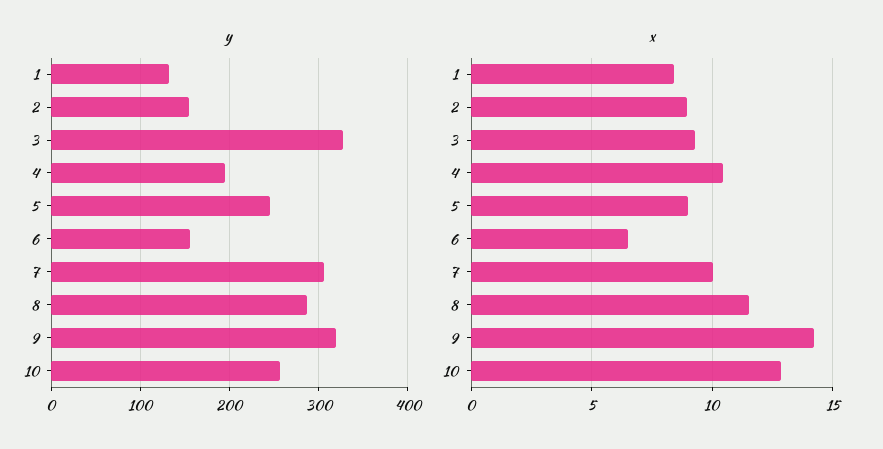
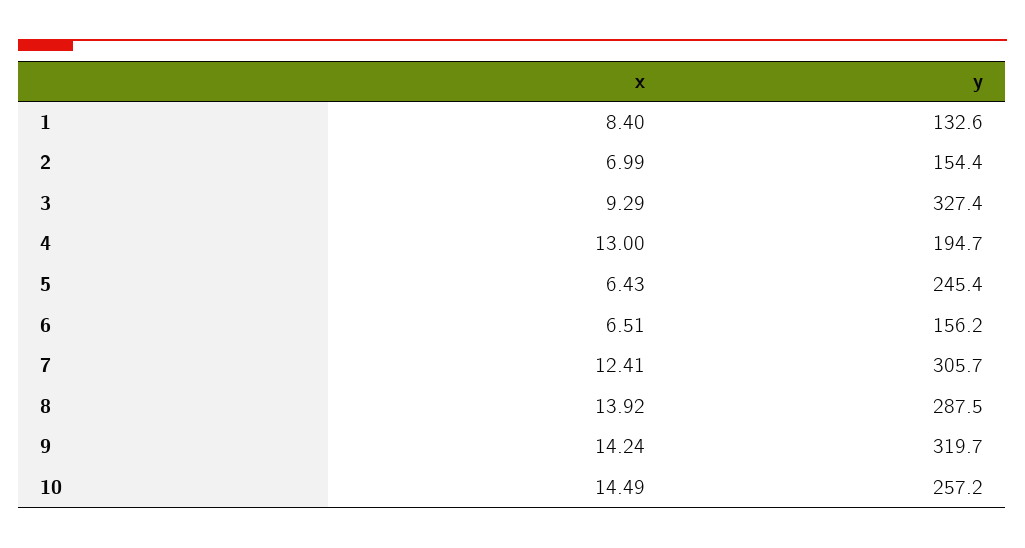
  {
    "y": {
      "1": 132.6,
      "2": 154.4,
      "3": 327.4,
      "4": 194.7,
      "5": 245.4,
      "6": 156.2,
      "7": 305.7,
      "8": 287.5,
      "9": 319.7,
      "10": 257.2
    },
    "x": {
      "1": 8.4,
-     "2": 9,
+     "2": 6.99,
      "3": 9.29,
-     "4": 10.5,
+     "4": 13,
-     "5": 9,
+     "5": 6.43,
      "6": 6.51,
-     "7": 10,
+     "7": 12.41,
-     "8": 11.5,
+     "8": 13.92,
      "9": 14.24,
-     "10": 13
+     "10": 14.49
    }
  }

